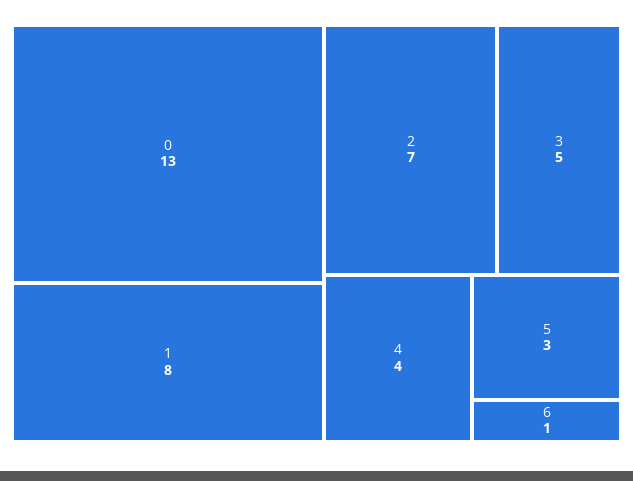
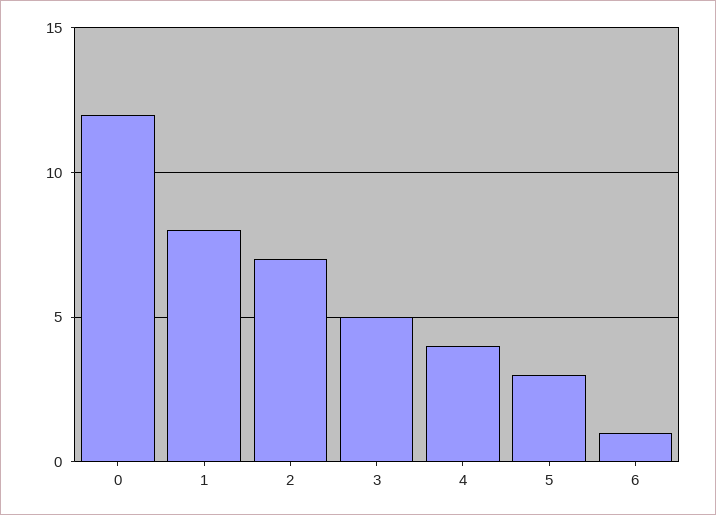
  {
-   "0": 13,
+   "0": 12,
    "1": 8,
    "2": 7,
    "3": 5,
    "4": 4,
    "5": 3,
    "6": 1
  }

